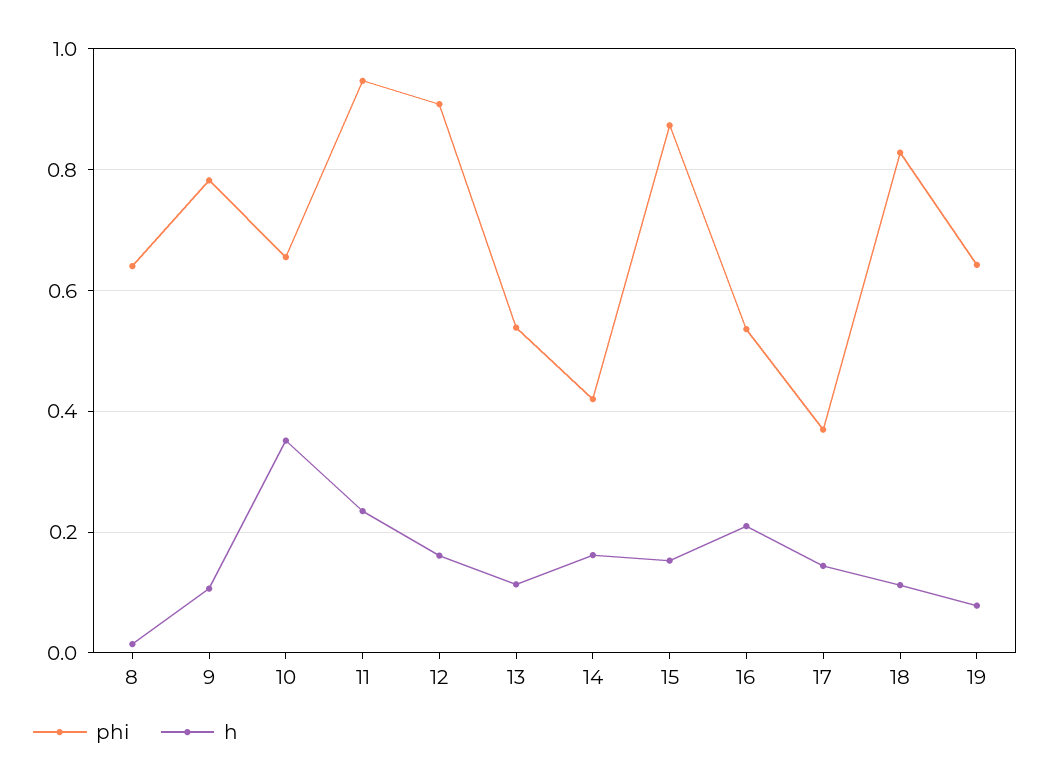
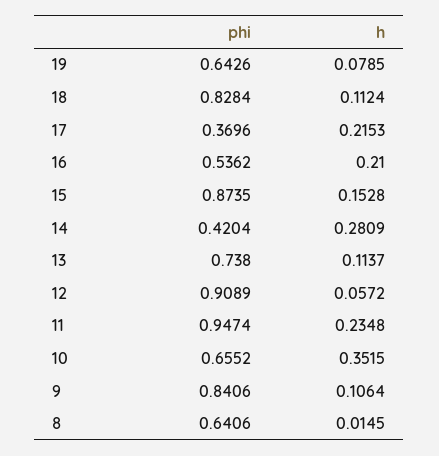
  {
    "phi": {
      "8": 0.6406,
-     "9": 0.78,
+     "9": 0.8406,
      "10": 0.6552,
      "11": 0.9474,
      "12": 0.9089,
-     "13": 0.54,
+     "13": 0.738,
      "14": 0.4204,
      "15": 0.8735,
      "16": 0.5362,
      "17": 0.3696,
      "18": 0.8284,
      "19": 0.6426
    },
    "h": {
      "8": 0.0145,
      "9": 0.1064,
      "10": 0.3515,
      "11": 0.2348,
-     "12": 0.16,
+     "12": 0.0572,
      "13": 0.1137,
-     "14": 0.16,
+     "14": 0.2809,
      "15": 0.1528,
      "16": 0.21,
-     "17": 0.14,
+     "17": 0.2153,
      "18": 0.1124,
      "19": 0.0785
    }
  }

